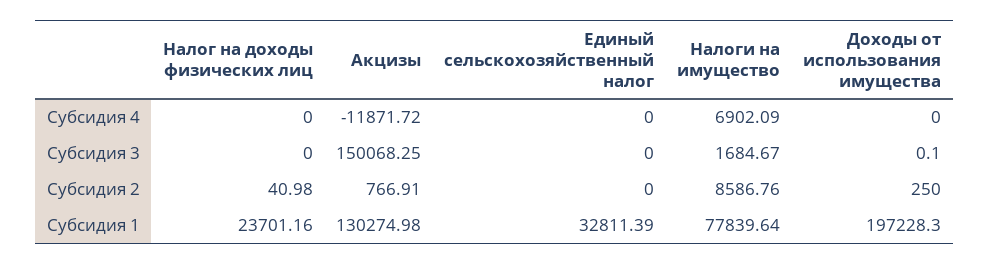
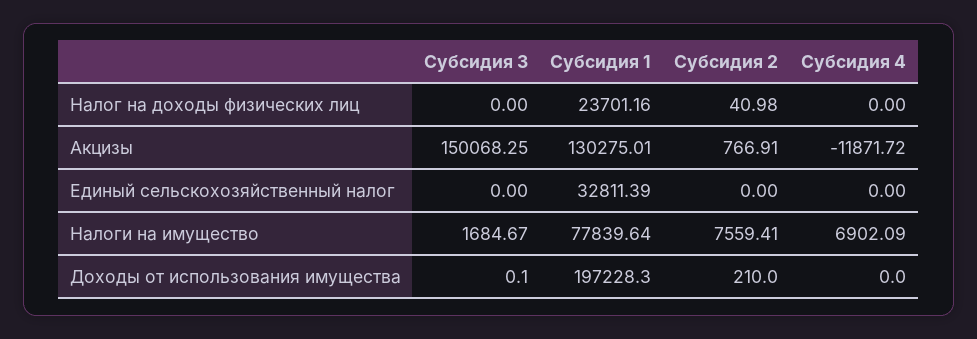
  {
    "Налог на доходы физических лиц": {
      "Субсидия 4": 0,
      "Субсидия 3": 0,
      "Субсидия 2": 40.98,
      "Субсидия 1": 23701.16
    },
    "Акцизы": {
      "Субсидия 4": -11871.72,
      "Субсидия 3": 150068.25,
      "Субсидия 2": 766.91,
-     "Субсидия 1": 130274.98
+     "Субсидия 1": 130275.01
    },
    "Единый сельскохозяйственный налог": {
      "Субсидия 4": 0,
      "Субсидия 3": 0,
      "Субсидия 2": 0,
      "Субсидия 1": 32811.39
    },
    "Налоги на имущество": {
      "Субсидия 4": 6902.09,
      "Субсидия 3": 1684.67,
-     "Субсидия 2": 8586.76,
+     "Субсидия 2": 7559.41,
      "Субсидия 1": 77839.64
    },
    "Доходы от использования имущества": {
      "Субсидия 4": 0,
      "Субсидия 3": 0.1,
-     "Субсидия 2": 250,
+     "Субсидия 2": 210,
      "Субсидия 1": 197228.3
    }
  }

